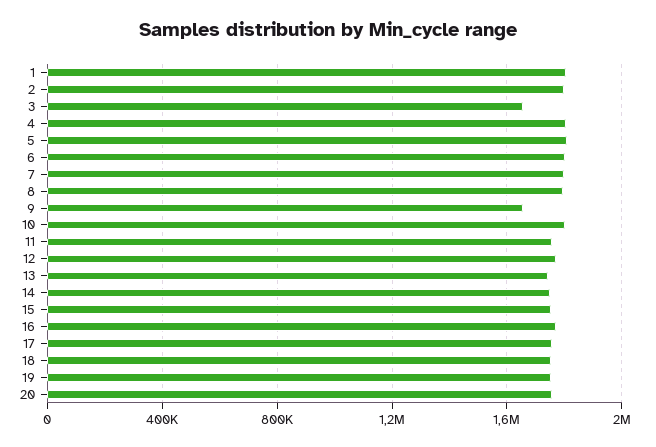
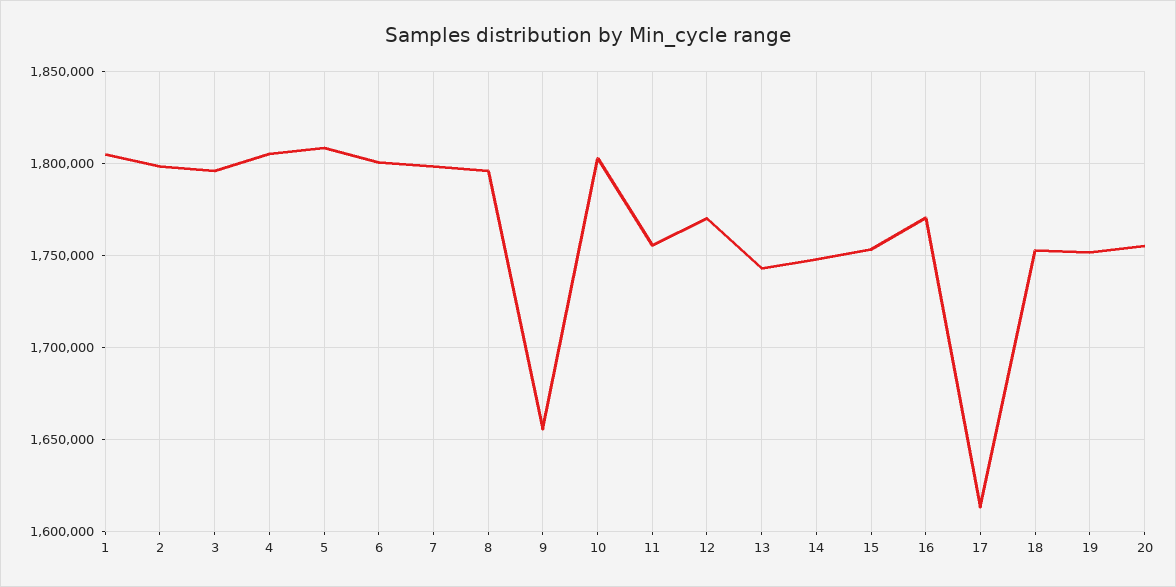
  {
    "1": 1805000,
    "2": 1800000,
-   "3": 1650000,
+   "3": 1795000,
    "4": 1805000,
    "5": 1810000,
    "6": 1800000,
    "7": 1800000,
    "8": 1795000,
    "9": 1655000,
    "10": 1805000,
    "11": 1755000,
    "12": 1770000,
    "13": 1745000,
    "14": 1750000,
    "15": 1755000,
    "16": 1770000,
-   "17": 1750000,
+   "17": 1615000,
    "18": 1755000,
    "19": 1750000,
    "20": 1755000
  }

